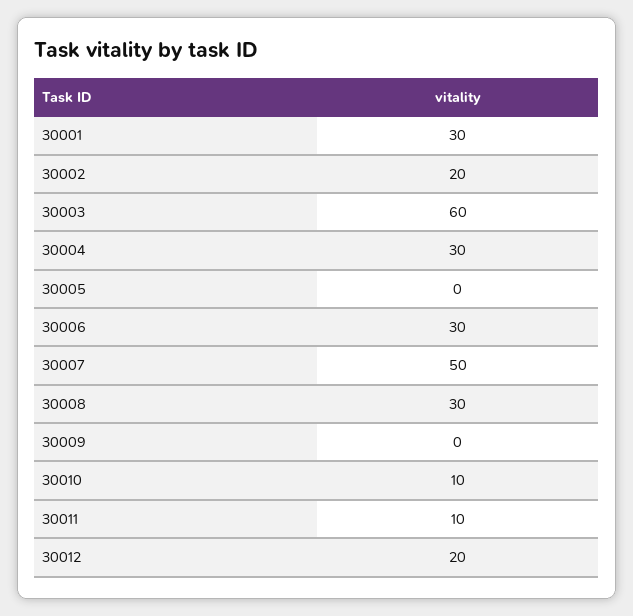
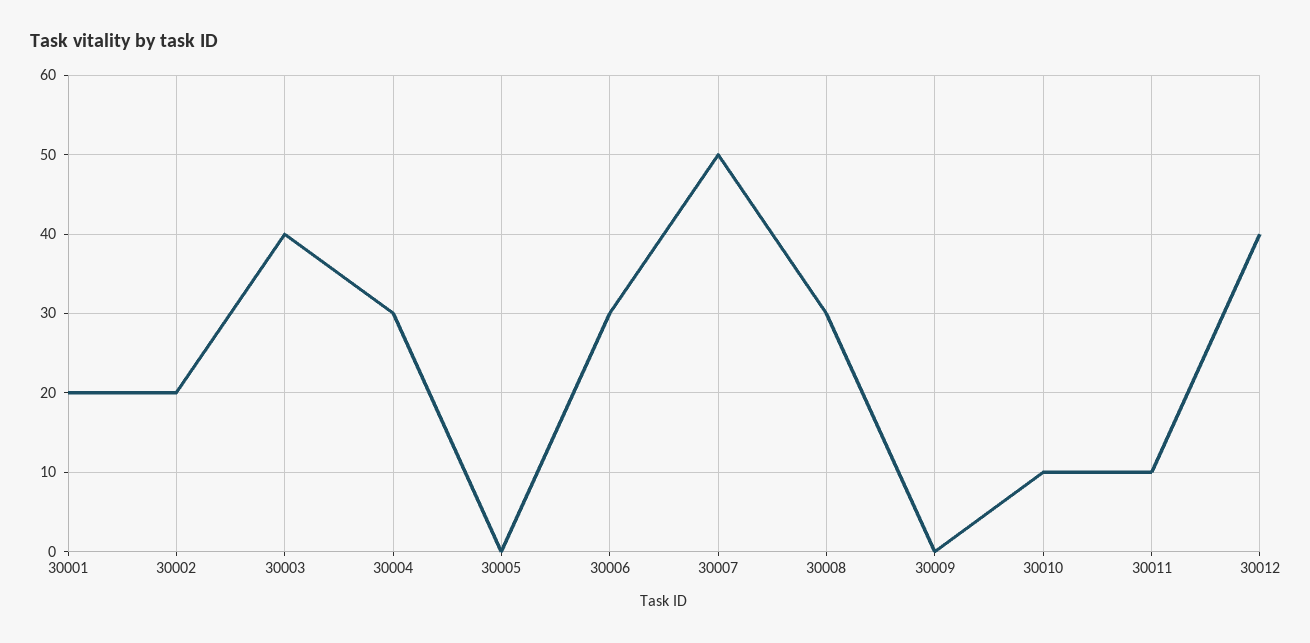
  {
-   "30001": 30,
+   "30001": 20,
    "30002": 20,
-   "30003": 60,
+   "30003": 40,
    "30004": 30,
    "30005": 0,
    "30006": 30,
    "30007": 50,
    "30008": 30,
    "30009": 0,
    "30010": 10,
    "30011": 10,
-   "30012": 20
+   "30012": 40
  }

